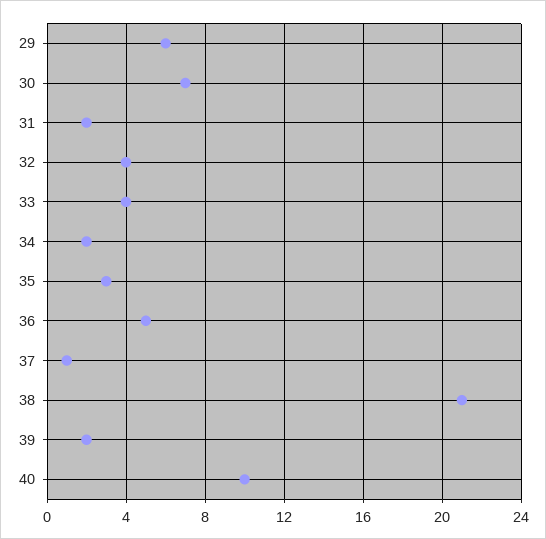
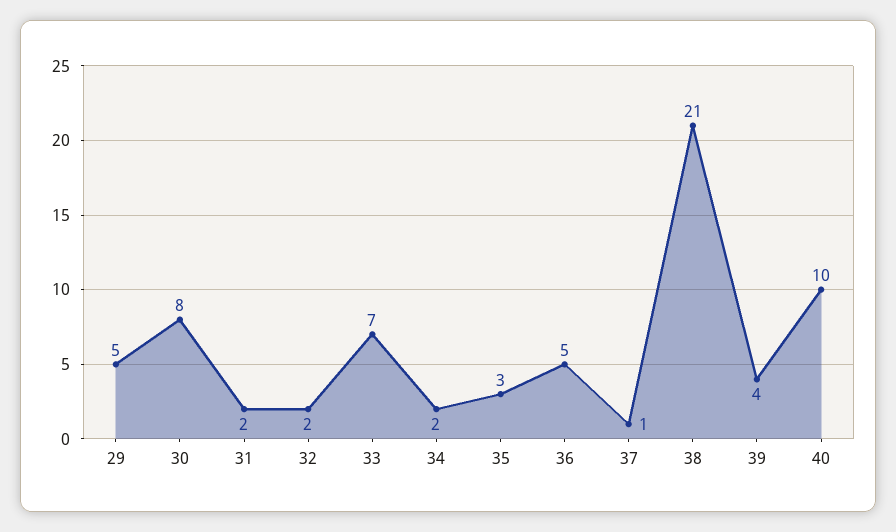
  {
-   "29": 6,
+   "29": 5,
-   "30": 7,
+   "30": 8,
    "31": 2,
-   "32": 4,
+   "32": 2,
-   "33": 4,
+   "33": 7,
    "34": 2,
    "35": 3,
    "36": 5,
    "37": 1,
    "38": 21,
-   "39": 2,
+   "39": 4,
    "40": 10
  }

